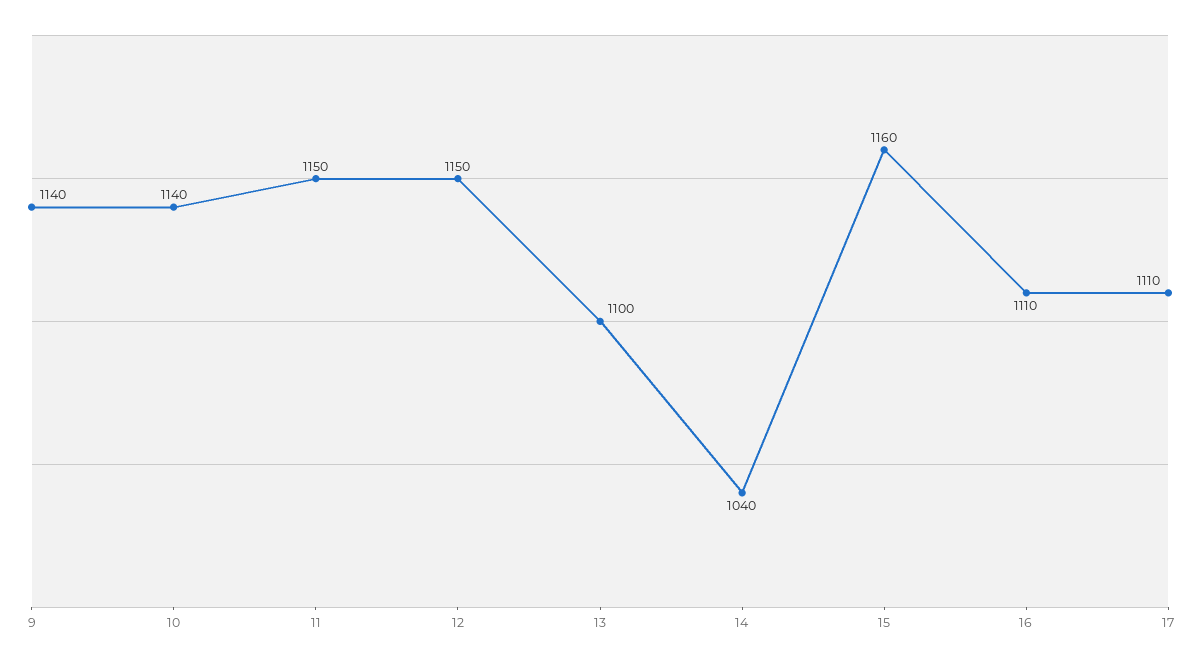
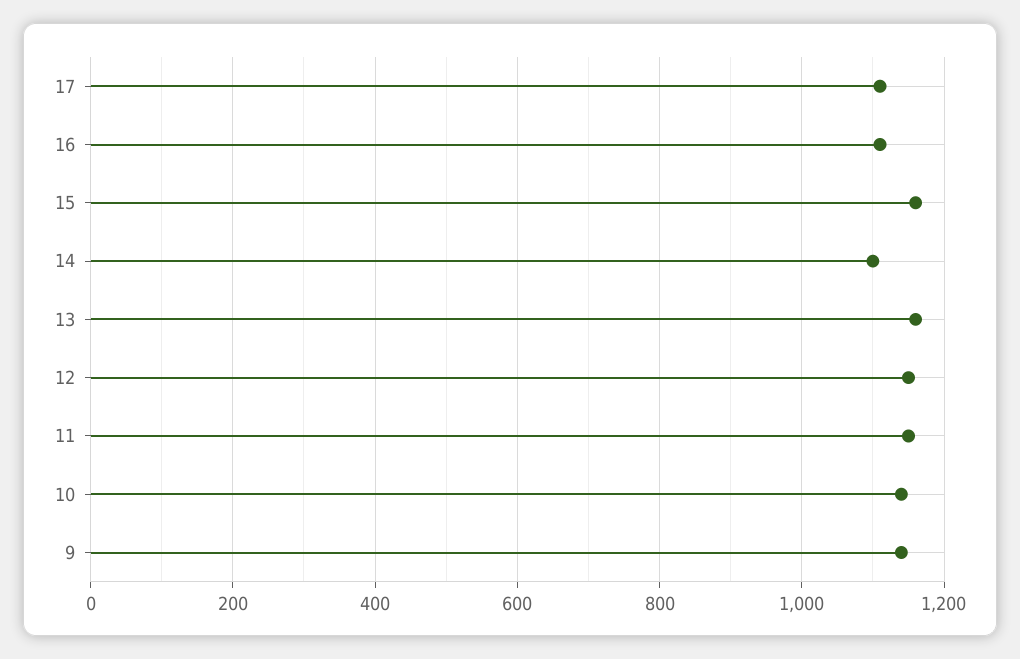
  {
    "9": 1140,
    "10": 1140,
    "11": 1150,
    "12": 1150,
-   "13": 1100,
+   "13": 1160,
-   "14": 1040,
+   "14": 1100,
    "15": 1160,
    "16": 1110,
    "17": 1110
  }

